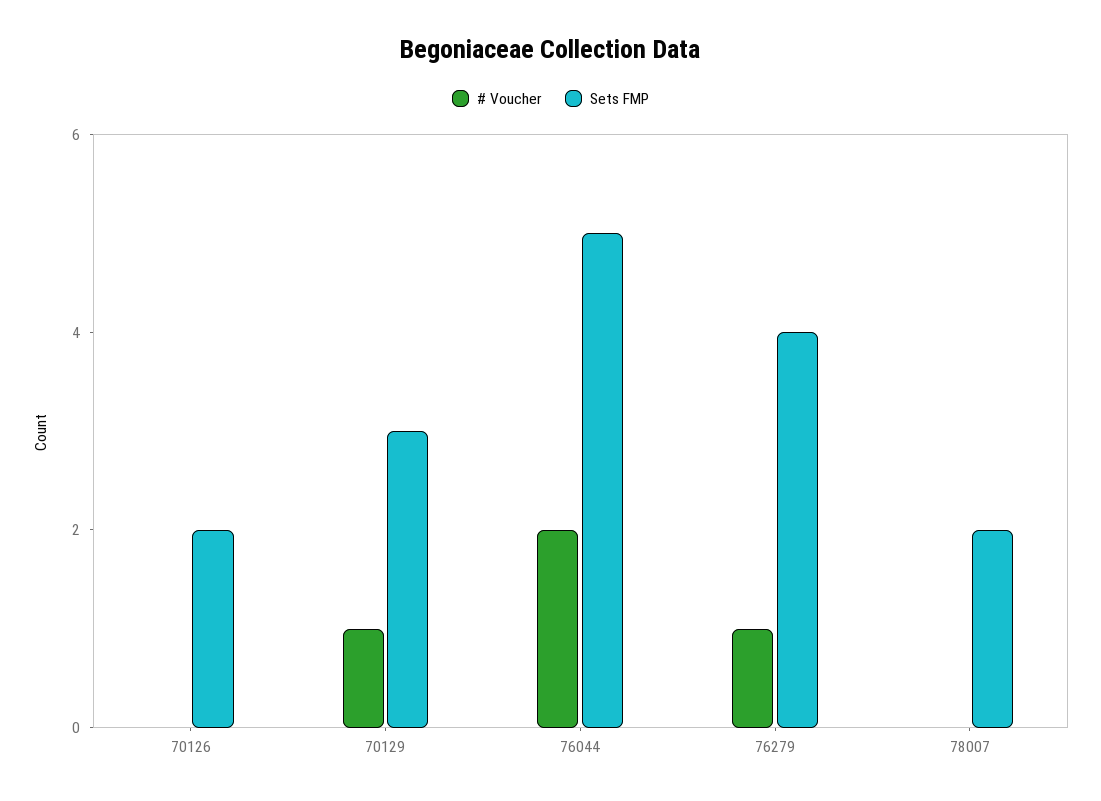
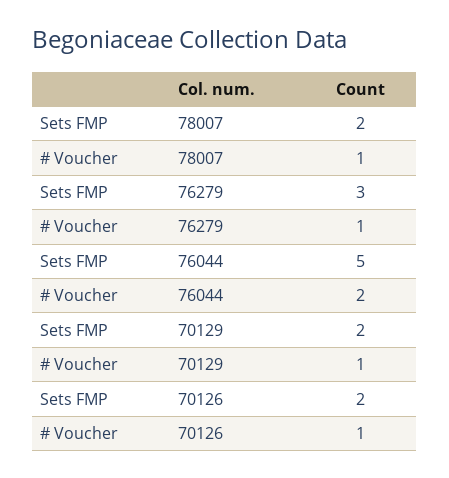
  {
    "# Voucher": {
-     "70126": 0,
+     "70126": 1,
      "70129": 1,
      "76044": 2,
      "76279": 1,
-     "78007": 0
+     "78007": 1
    },
    "Sets FMP": {
      "70126": 2,
-     "70129": 3,
+     "70129": 2,
      "76044": 5,
-     "76279": 4,
+     "76279": 3,
      "78007": 2
    }
  }

